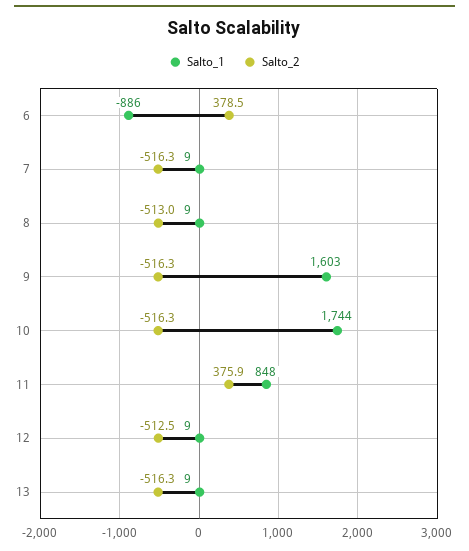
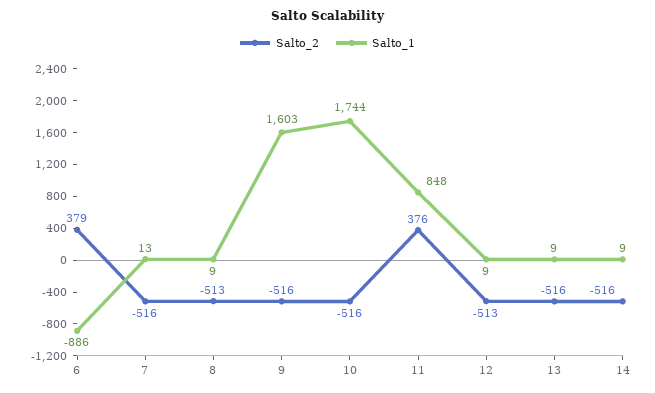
  {
    "Salto_1": {
      "6": -886,
-     "7": 9,
+     "7": 13,
      "8": 9,
      "9": 1603,
      "10": 1744,
      "11": 848,
      "12": 9,
-     "13": 9
+     "13": 9,
+     "14": 9
    },
    "Salto_2": {
      "6": 378.5,
      "7": -516.3,
      "8": -513,
      "9": -516.3,
      "10": -516.3,
      "11": 375.9,
      "12": -512.5,
-     "13": -516.3
+     "13": -516.3,
+     "14": -516
    }
  }

